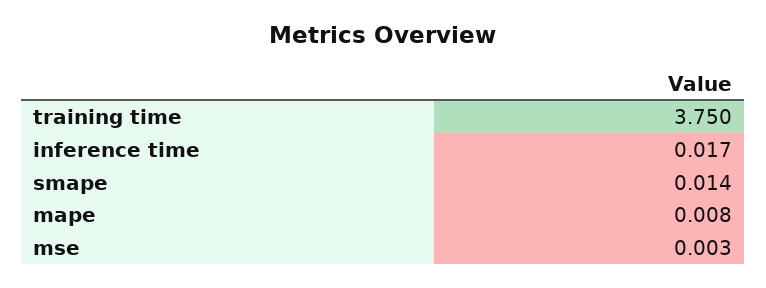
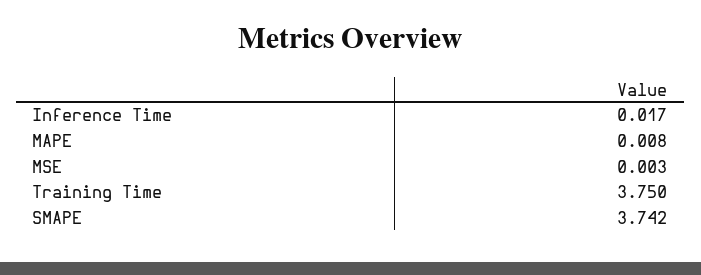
  {
    "training time": 3.75,
    "inference time": 0.017,
-   "smape": 0.014,
+   "smape": 3.742,
    "mape": 0.008,
    "mse": 0.003
  }

